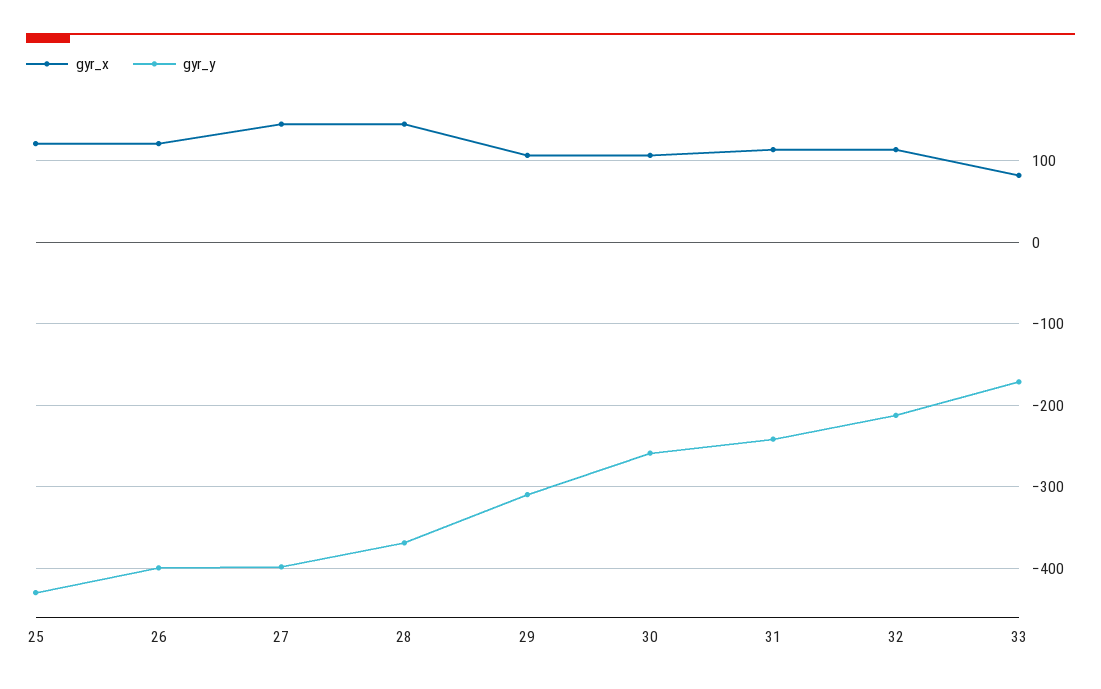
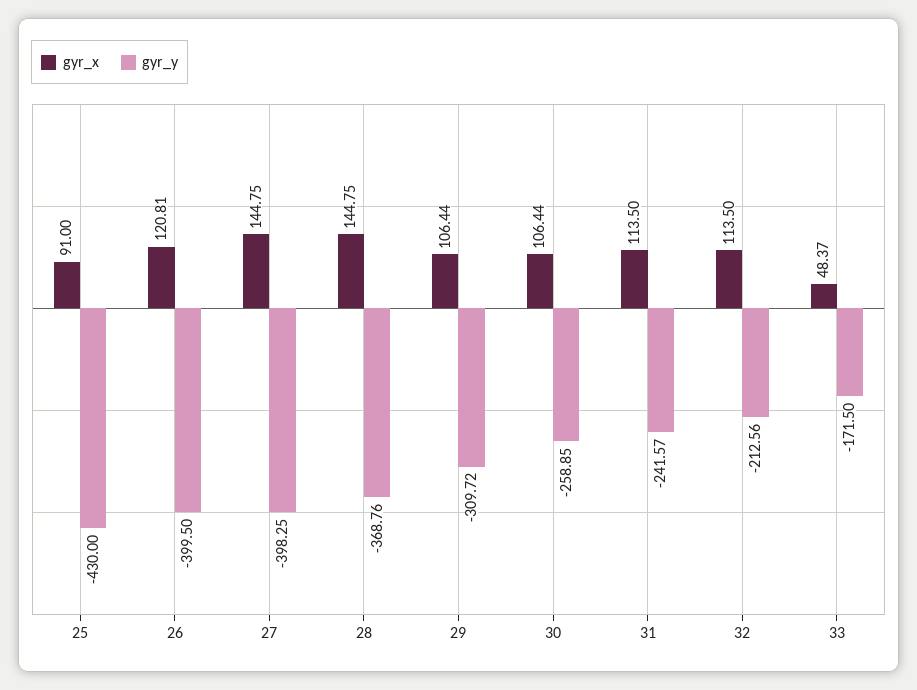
  {
    "gyr_x": {
-     "25": 120,
+     "25": 91,
      "26": 120.81,
      "27": 144.75,
      "28": 144.75,
      "29": 106.44,
      "30": 106.44,
      "31": 113.5,
      "32": 113.5,
-     "33": 80
+     "33": 48.37
    },
    "gyr_y": {
      "25": -430,
      "26": -399.5,
      "27": -398.25,
      "28": -368.76,
      "29": -309.72,
      "30": -258.85,
      "31": -241.57,
      "32": -212.56,
      "33": -171.5
    }
  }

